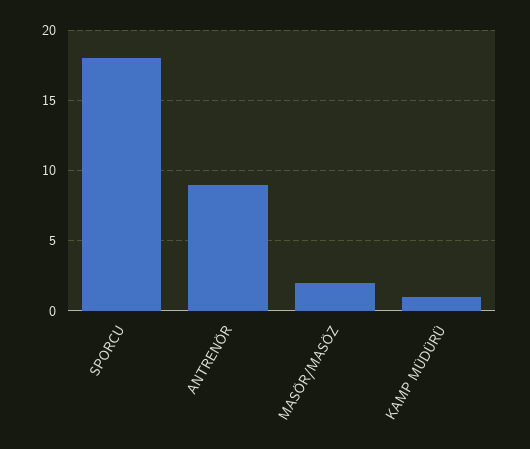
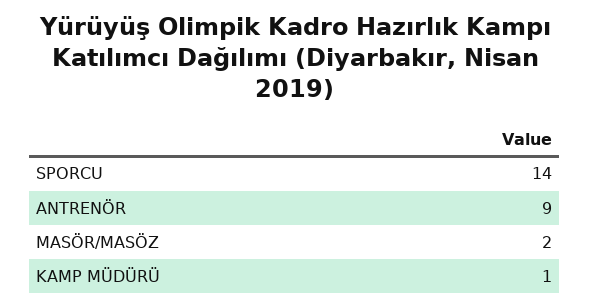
  {
-   "SPORCU": 18,
+   "SPORCU": 14,
    "ANTRENÖR": 9,
    "MASÖR/MASÖZ": 2,
    "KAMP MÜDÜRÜ": 1
  }

